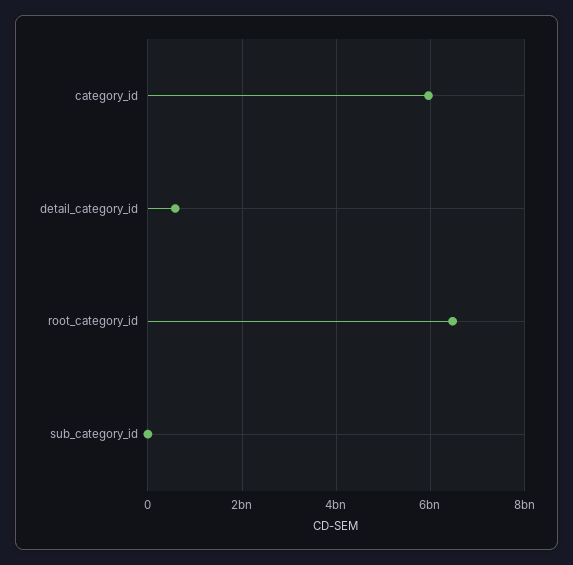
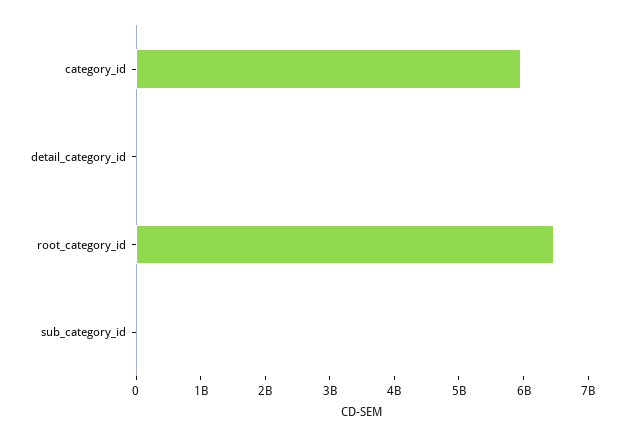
  {
    "category_id": 6000000000,
-   "detail_category_id": 600000000,
+   "detail_category_id": 0,
    "root_category_id": 6400000000,
    "sub_category_id": 0
  }

